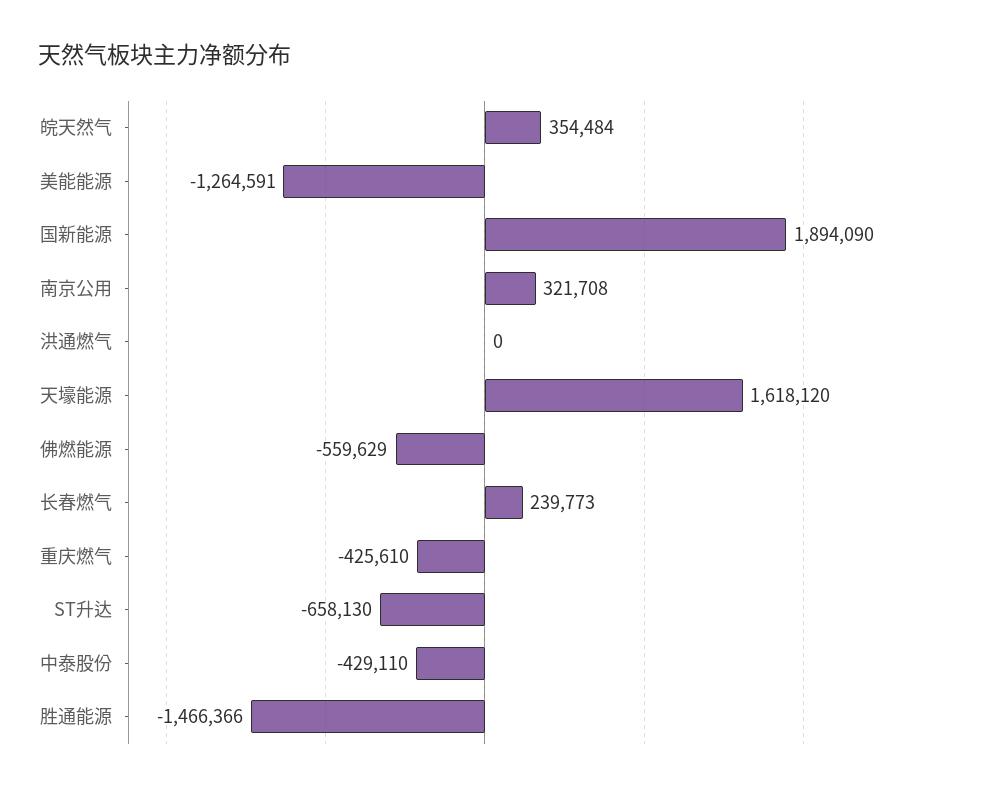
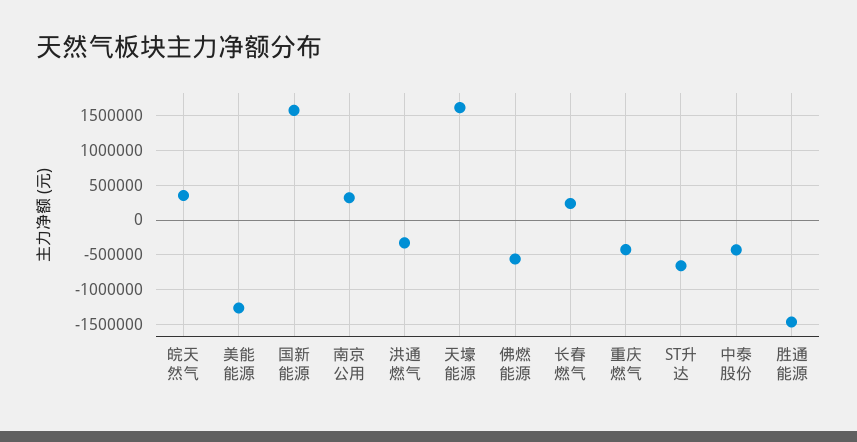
  {
    "皖天然气": 354484,
    "美能能源": -1264591,
-   "国新能源": 1894090,
+   "国新能源": 1600000,
    "南京公用": 321708,
-   "洪通燃气": 0,
+   "洪通燃气": -300000,
    "天壕能源": 1618120,
    "佛燃能源": -559629,
    "长春燃气": 239773,
    "重庆燃气": -425610,
    "ST升达": -658130,
    "中泰股份": -429110,
    "胜通能源": -1466366
  }

